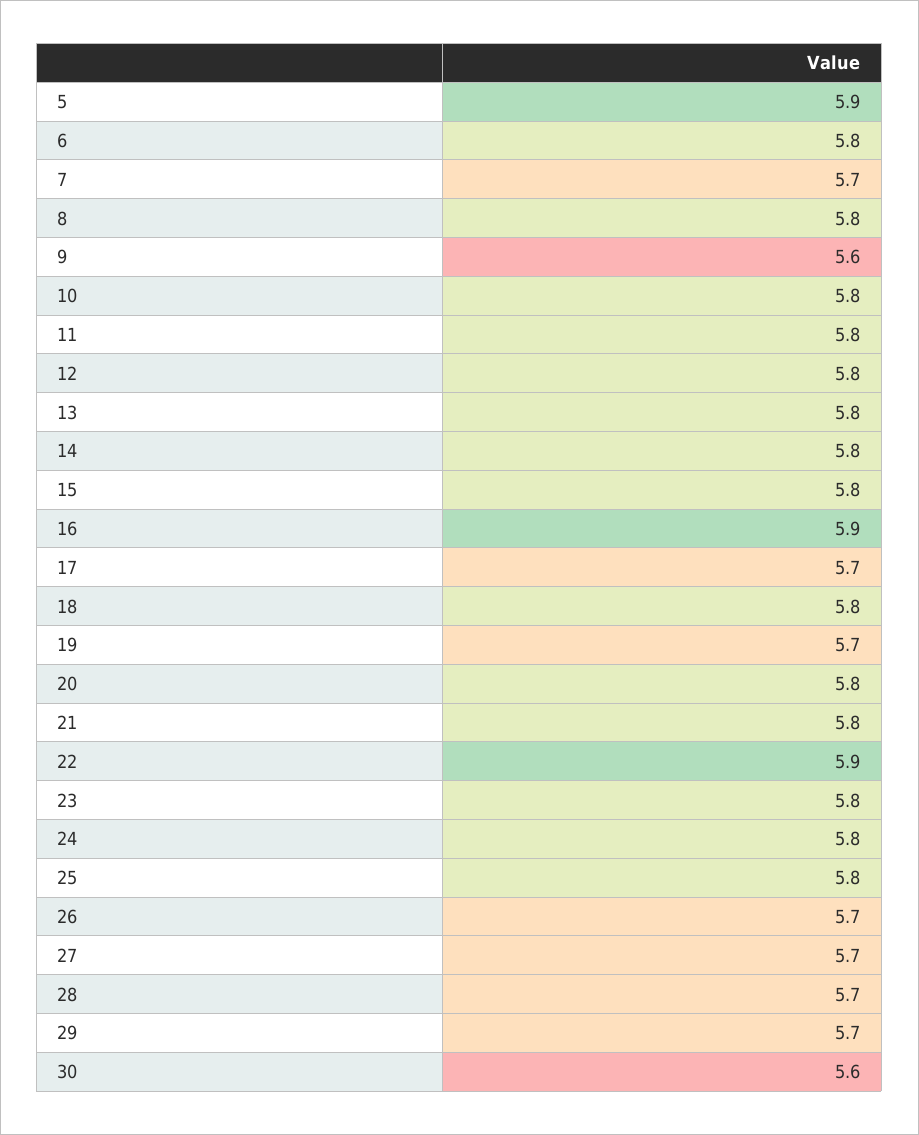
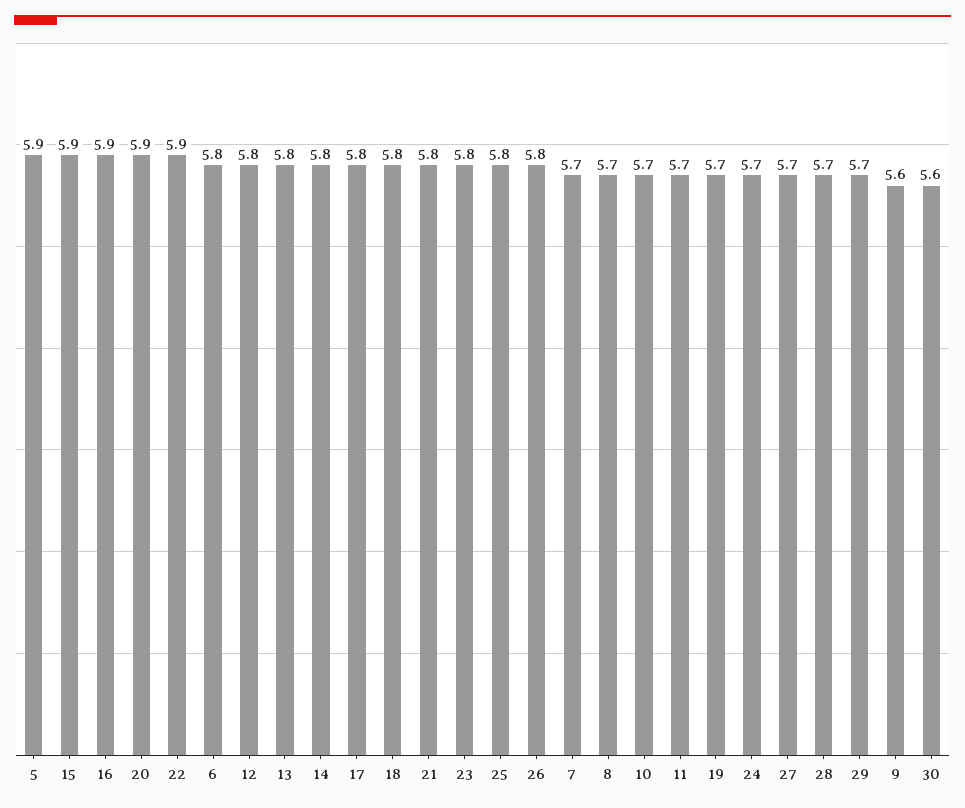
  {
    "5": 5.9,
    "6": 5.8,
    "7": 5.7,
-   "8": 5.8,
+   "8": 5.7,
    "9": 5.6,
-   "10": 5.8,
+   "10": 5.7,
-   "11": 5.8,
+   "11": 5.7,
    "12": 5.8,
    "13": 5.8,
    "14": 5.8,
-   "15": 5.8,
+   "15": 5.9,
    "16": 5.9,
-   "17": 5.7,
+   "17": 5.8,
    "18": 5.8,
    "19": 5.7,
-   "20": 5.8,
+   "20": 5.9,
    "21": 5.8,
    "22": 5.9,
    "23": 5.8,
-   "24": 5.8,
+   "24": 5.7,
    "25": 5.8,
-   "26": 5.7,
+   "26": 5.8,
    "27": 5.7,
    "28": 5.7,
    "29": 5.7,
    "30": 5.6
  }

